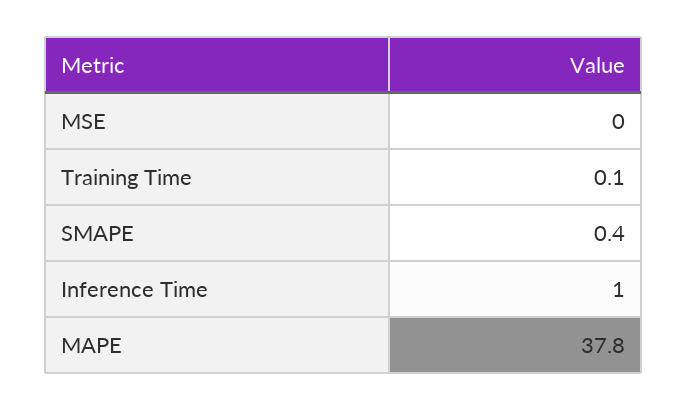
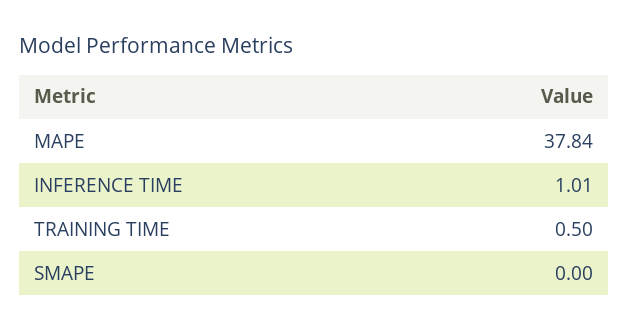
  {
-   "MSE": 0,
-   "Training Time": 0.1,
+   "Training Time": 0.5,
-   "SMAPE": 0.4,
+   "SMAPE": 0,
    "Inference Time": 1.01,
    "MAPE": 37.84
  }

